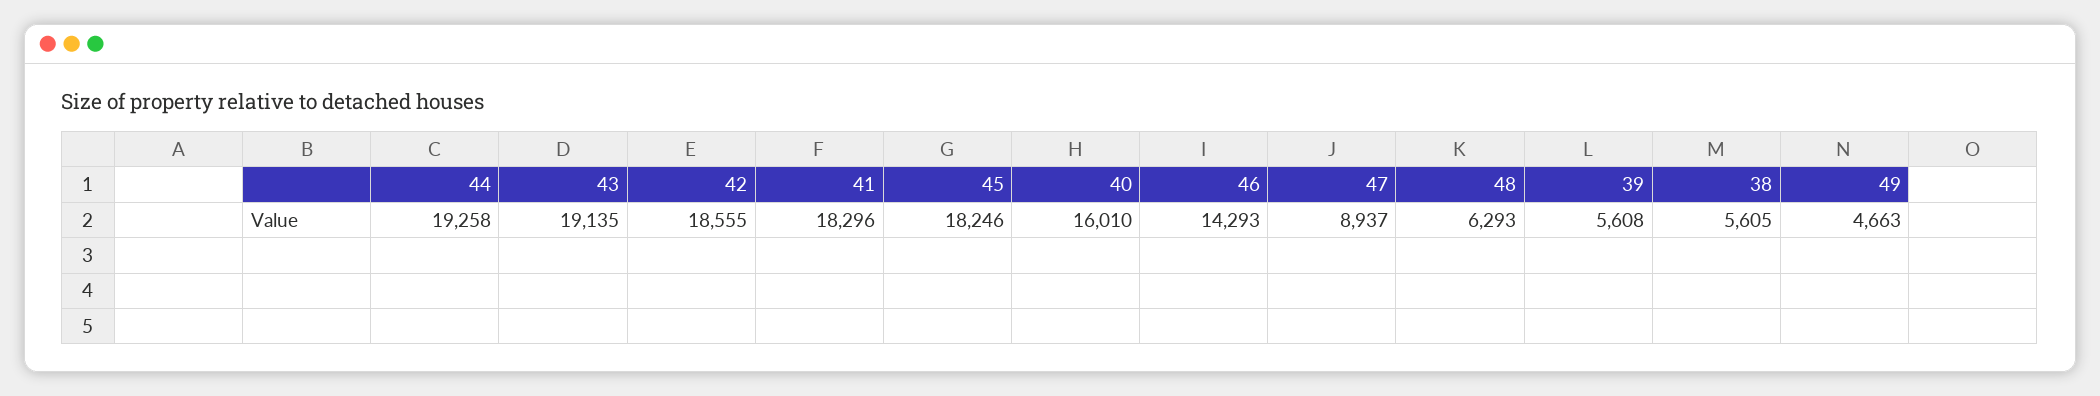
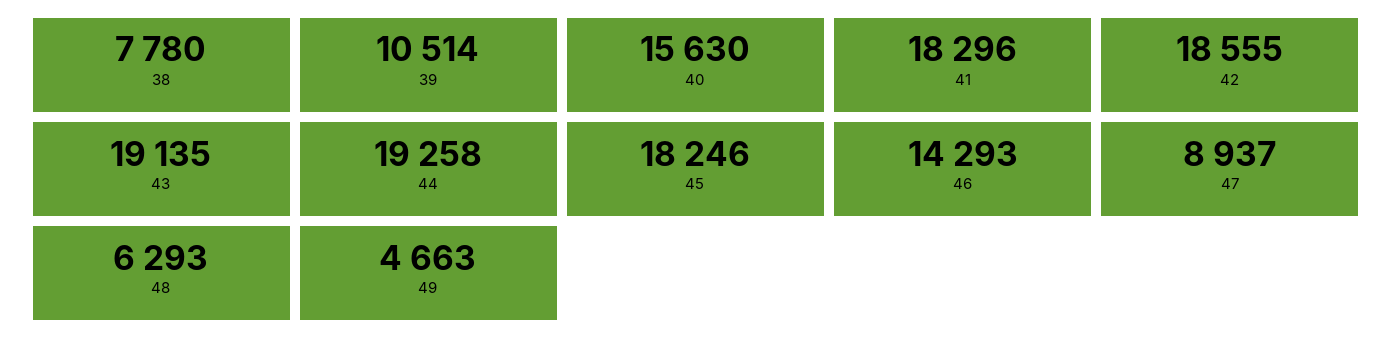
  {
    "44": 19258,
    "43": 19135,
    "42": 18555,
    "41": 18296,
    "45": 18246,
-   "40": 16010,
+   "40": 15630,
    "46": 14293,
    "47": 8937,
    "48": 6293,
-   "39": 5608,
+   "39": 10514,
-   "38": 5605,
+   "38": 7780,
    "49": 4663
  }

